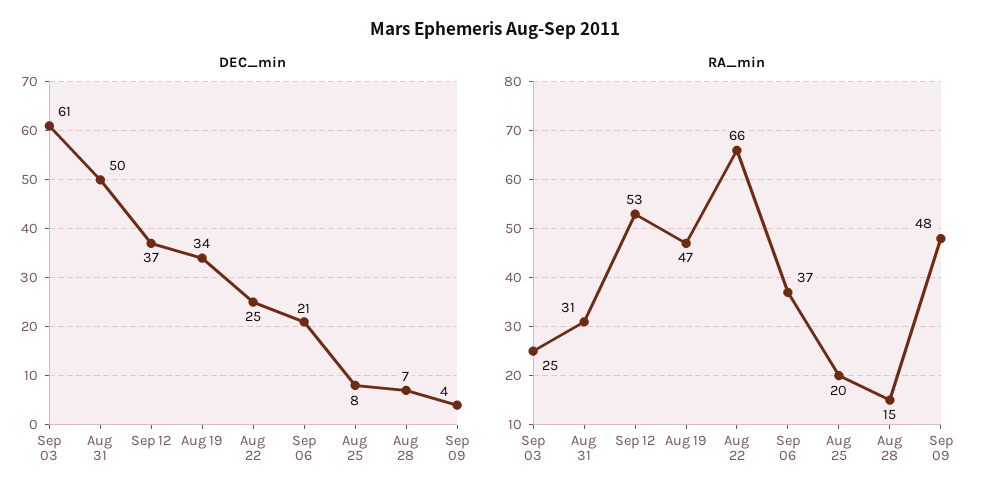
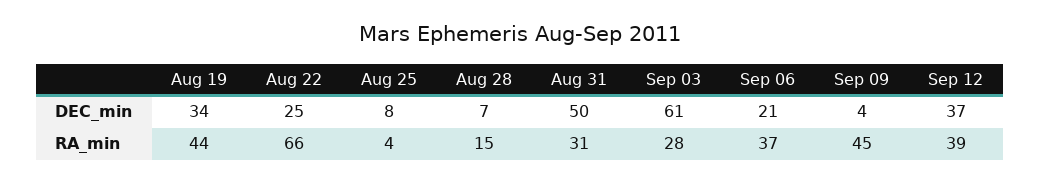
  {
    "DEC_min": {
      "Sep 03": 61,
      "Aug 31": 50,
      "Sep 12": 37,
      "Aug 19": 34,
      "Aug 22": 25,
      "Sep 06": 21,
      "Aug 25": 8,
      "Aug 28": 7,
      "Sep 09": 4
    },
    "RA_min": {
-     "Sep 03": 25,
+     "Sep 03": 28,
      "Aug 31": 31,
-     "Sep 12": 53,
+     "Sep 12": 39,
-     "Aug 19": 47,
+     "Aug 19": 44,
      "Aug 22": 66,
      "Sep 06": 37,
-     "Aug 25": 20,
+     "Aug 25": 4,
      "Aug 28": 15,
-     "Sep 09": 48
+     "Sep 09": 45
    }
  }

